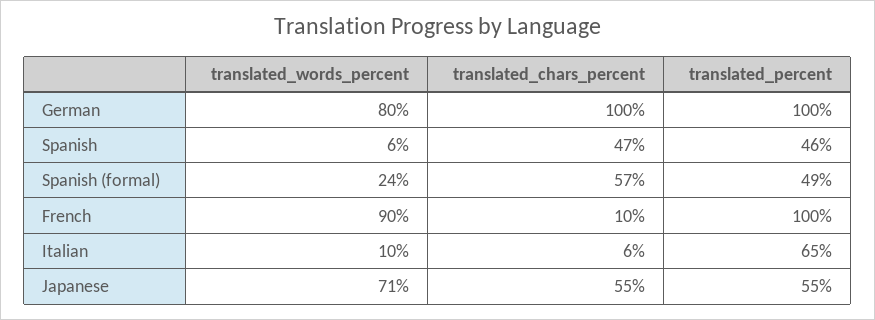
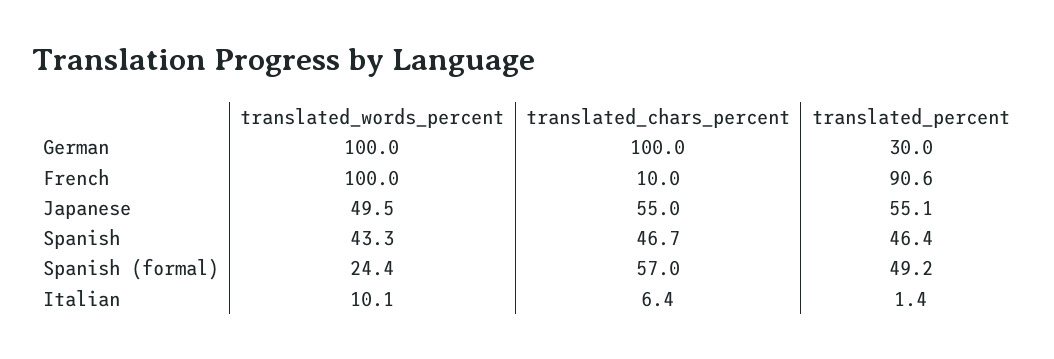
  {
    "translated_words_percent": {
-     "German": 80,
+     "German": 100,
-     "Spanish": 6,
+     "Spanish": 43.3,
      "Spanish (formal)": 24.4,
-     "French": 90,
+     "French": 100,
      "Italian": 10.1,
-     "Japanese": 71
+     "Japanese": 49.5
    },
    "translated_chars_percent": {
      "German": 100,
      "Spanish": 46.7,
      "Spanish (formal)": 57,
      "French": 10,
      "Italian": 6.4,
      "Japanese": 55
    },
    "translated_percent": {
-     "German": 100,
+     "German": 30,
      "Spanish": 46.4,
      "Spanish (formal)": 49.2,
-     "French": 100,
+     "French": 90.6,
-     "Italian": 65,
+     "Italian": 1.4,
      "Japanese": 55.1
    }
  }

